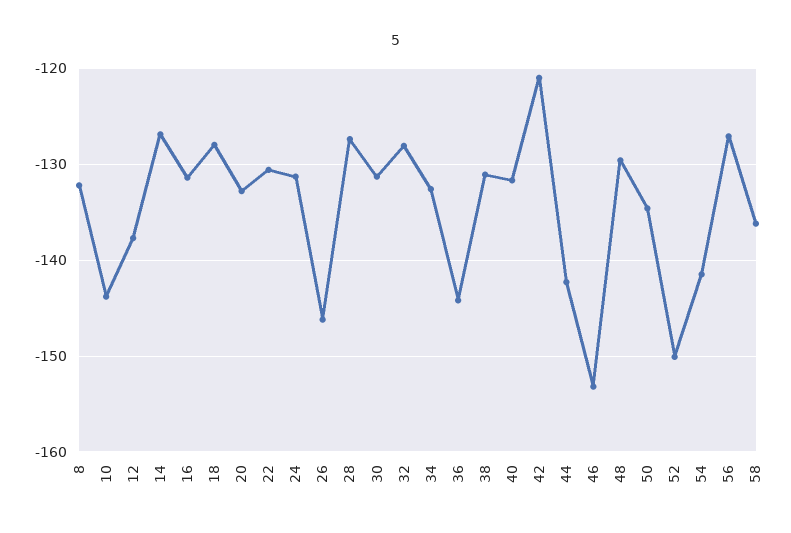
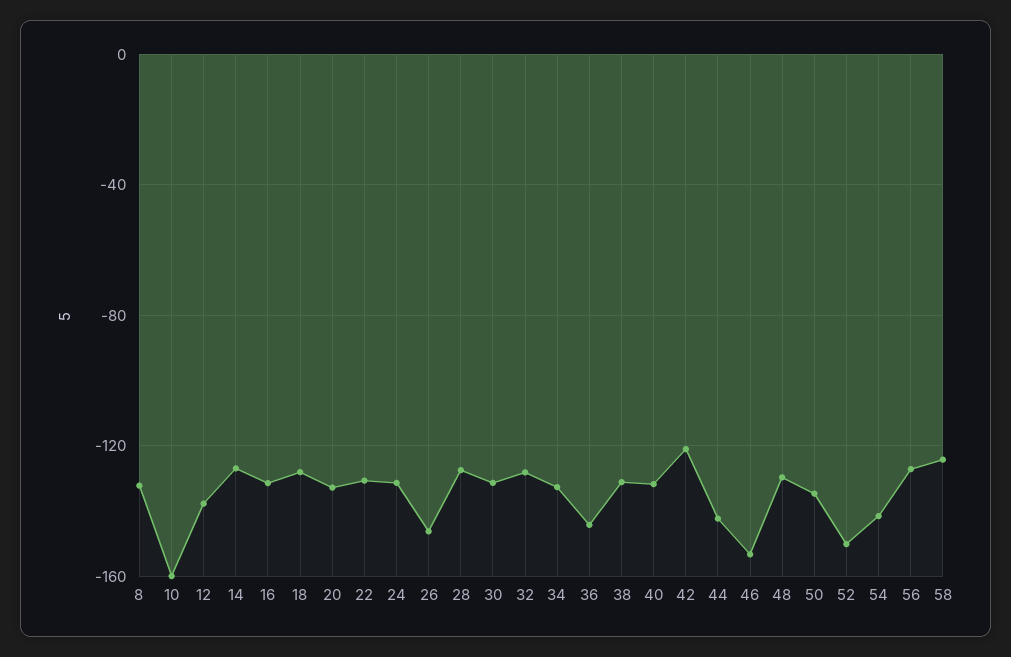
  {
    "8": -132,
-   "10": -144,
+   "10": -160,
    "12": -138,
    "14": -127,
    "16": -131,
    "18": -128,
    "20": -133,
    "22": -131,
    "24": -131,
    "26": -146,
    "28": -127,
    "30": -131,
    "32": -128,
    "34": -133,
    "36": -144,
    "38": -131,
    "40": -132,
    "42": -121,
    "44": -142,
    "46": -153,
    "48": -130,
    "50": -135,
    "52": -150,
    "54": -142,
    "56": -127,
-   "58": -136
+   "58": -125
  }

